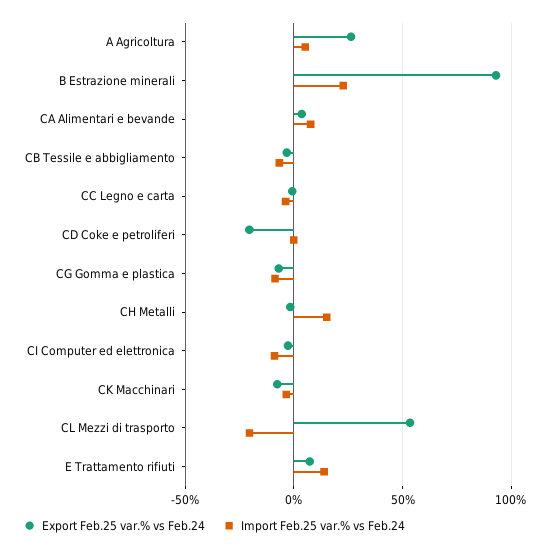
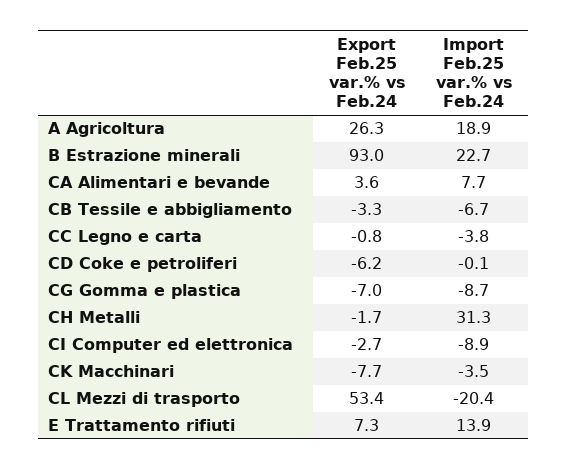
  {
    "Export Feb.25 var.% vs Feb.24": {
      "A Agricoltura": 26.3,
      "B Estrazione minerali": 93,
      "CA Alimentari e bevande": 3.6,
      "CB Tessile e abbigliamento": -3.3,
      "CC Legno e carta": -0.8,
-     "CD Coke e petroliferi": -20,
+     "CD Coke e petroliferi": -6.2,
      "CG Gomma e plastica": -7,
      "CH Metalli": -1.7,
      "CI Computer ed elettronica": -2.7,
      "CK Macchinari": -7.7,
      "CL Mezzi di trasporto": 53.4,
      "E Trattamento rifiuti": 7.3
    },
    "Import Feb.25 var.% vs Feb.24": {
-     "A Agricoltura": 5,
+     "A Agricoltura": 18.9,
      "B Estrazione minerali": 22.7,
      "CA Alimentari e bevande": 7.7,
      "CB Tessile e abbigliamento": -6.7,
      "CC Legno e carta": -3.8,
      "CD Coke e petroliferi": -0.1,
      "CG Gomma e plastica": -8.7,
-     "CH Metalli": 15,
+     "CH Metalli": 31.3,
      "CI Computer ed elettronica": -8.9,
      "CK Macchinari": -3.5,
      "CL Mezzi di trasporto": -20.4,
      "E Trattamento rifiuti": 13.9
    }
  }

